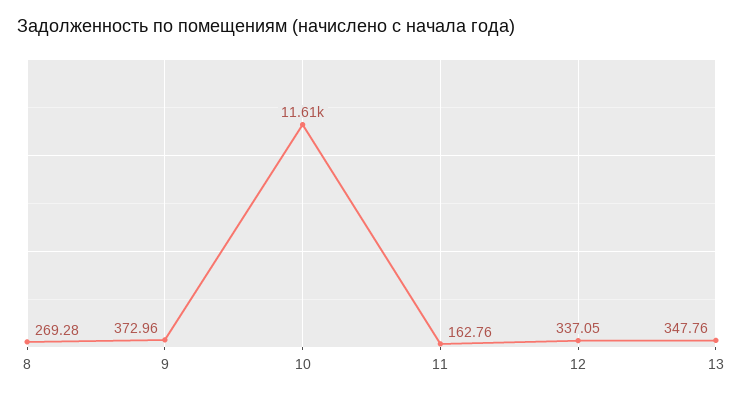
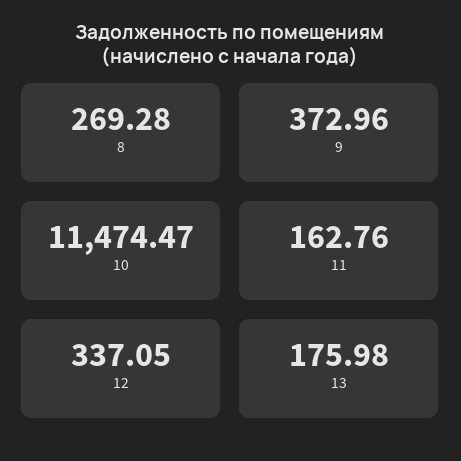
  {
    "8": 269.28,
    "9": 372.96,
-   "10": 11610,
+   "10": 11474.47,
    "11": 162.76,
    "12": 337.05,
-   "13": 347.76
+   "13": 175.98
  }

